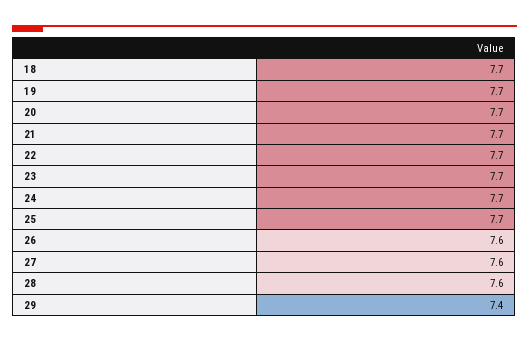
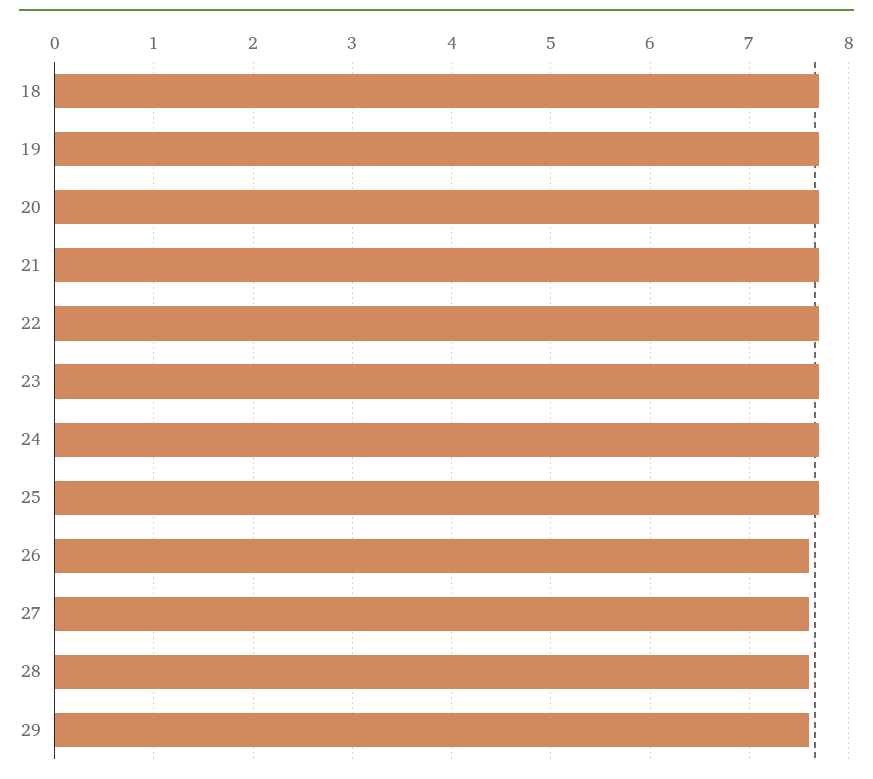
  {
    "18": 7.7,
    "19": 7.7,
    "20": 7.7,
    "21": 7.7,
    "22": 7.7,
    "23": 7.7,
    "24": 7.7,
    "25": 7.7,
    "26": 7.6,
    "27": 7.6,
    "28": 7.6,
-   "29": 7.4
+   "29": 7.6
  }

